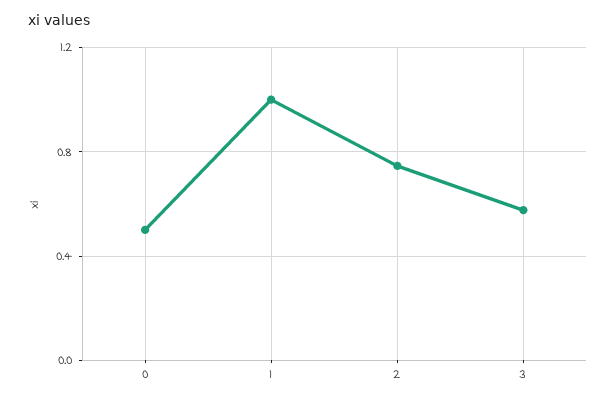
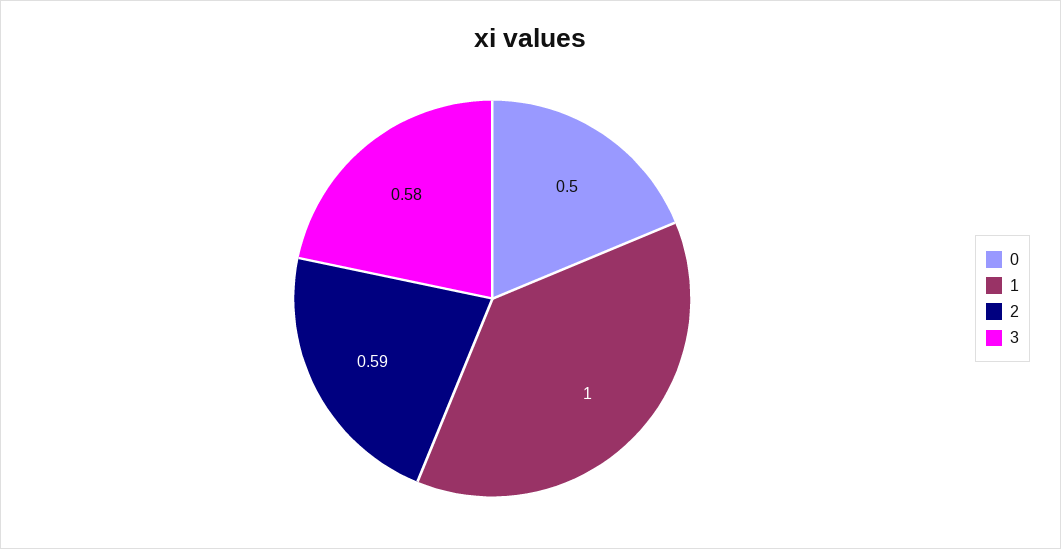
  {
    "0": 0.5,
    "1": 1,
-   "2": 0.75,
+   "2": 0.59,
    "3": 0.58
  }

